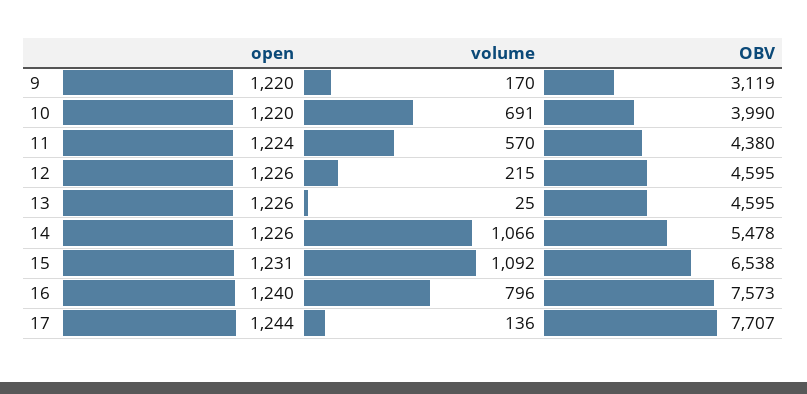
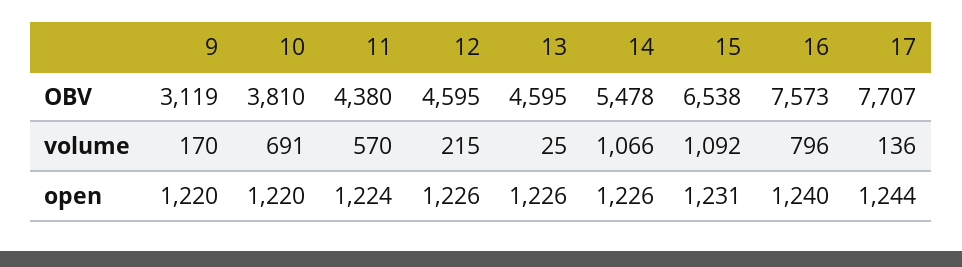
  {
    "open": {
      "9": 1220,
      "10": 1220,
      "11": 1224,
      "12": 1226,
      "13": 1226,
      "14": 1226,
      "15": 1231,
      "16": 1240,
      "17": 1244
    },
    "volume": {
      "9": 170,
      "10": 691,
      "11": 570,
      "12": 215,
      "13": 25,
      "14": 1066,
      "15": 1092,
      "16": 796,
      "17": 136
    },
    "OBV": {
      "9": 3119,
-     "10": 3990,
+     "10": 3810,
      "11": 4380,
      "12": 4595,
      "13": 4595,
      "14": 5478,
      "15": 6538,
      "16": 7573,
      "17": 7707
    }
  }

